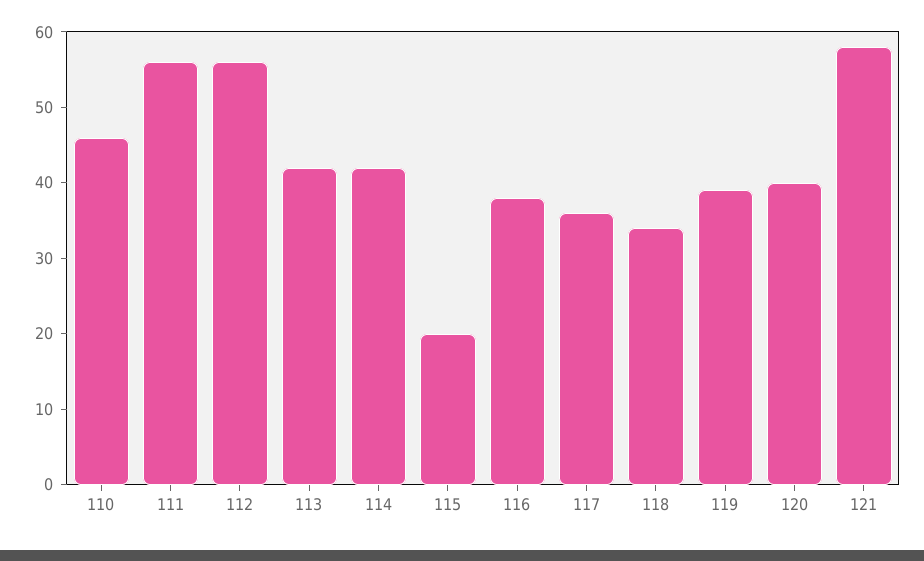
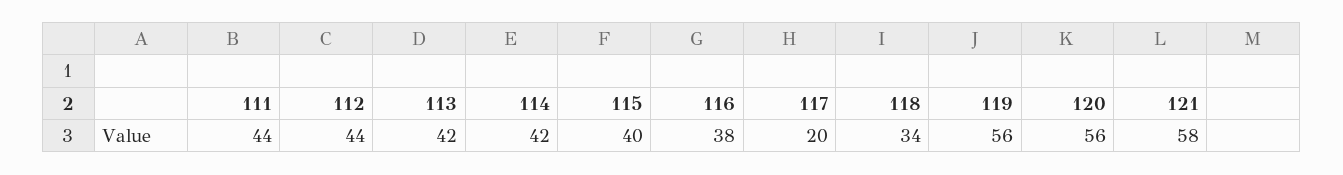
  {
-   "110": 45,
-   "111": 55,
+   "111": 44,
-   "112": 55,
+   "112": 44,
    "113": 42,
    "114": 42,
-   "115": 20,
+   "115": 40,
    "116": 38,
-   "117": 35,
+   "117": 20,
    "118": 34,
-   "119": 40,
+   "119": 56,
-   "120": 40,
+   "120": 56,
    "121": 58
  }

